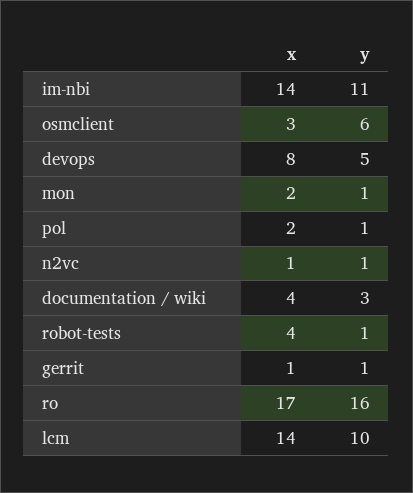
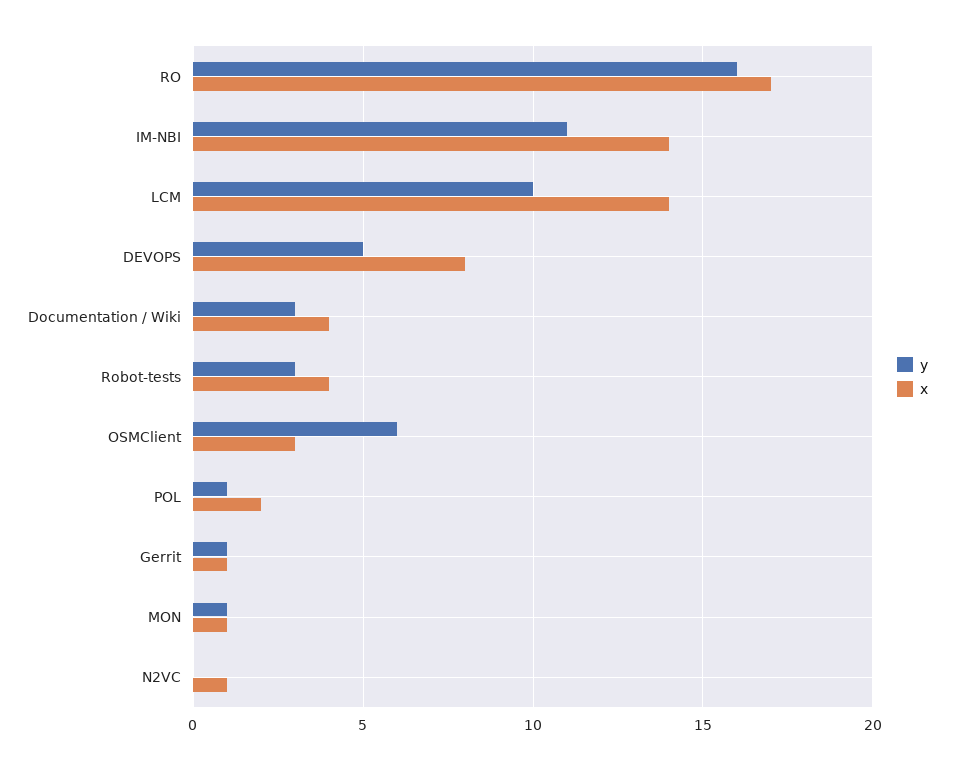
  {
    "x": {
      "im-nbi": 14,
      "osmclient": 3,
      "devops": 8,
-     "mon": 2,
+     "mon": 1,
      "pol": 2,
      "n2vc": 1,
      "documentation / wiki": 4,
      "robot-tests": 4,
      "gerrit": 1,
      "ro": 17,
      "lcm": 14
    },
    "y": {
      "im-nbi": 11,
      "osmclient": 6,
      "devops": 5,
      "mon": 1,
      "pol": 1,
-     "n2vc": 1,
+     "n2vc": 0,
      "documentation / wiki": 3,
-     "robot-tests": 1,
+     "robot-tests": 3,
      "gerrit": 1,
      "ro": 16,
      "lcm": 10
    }
  }

